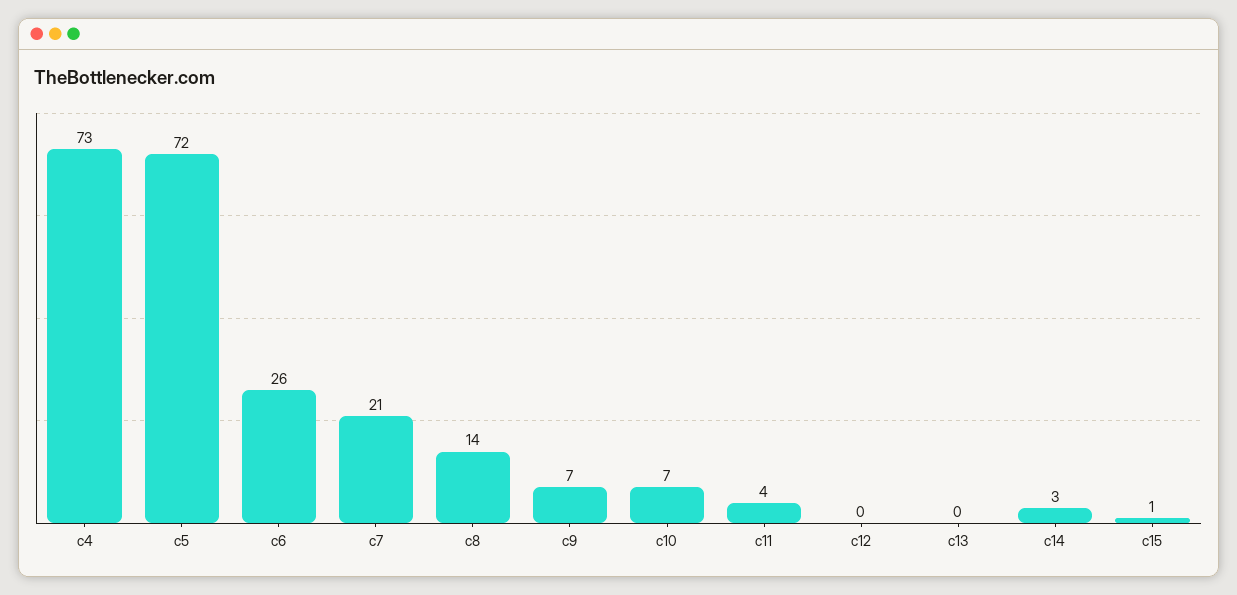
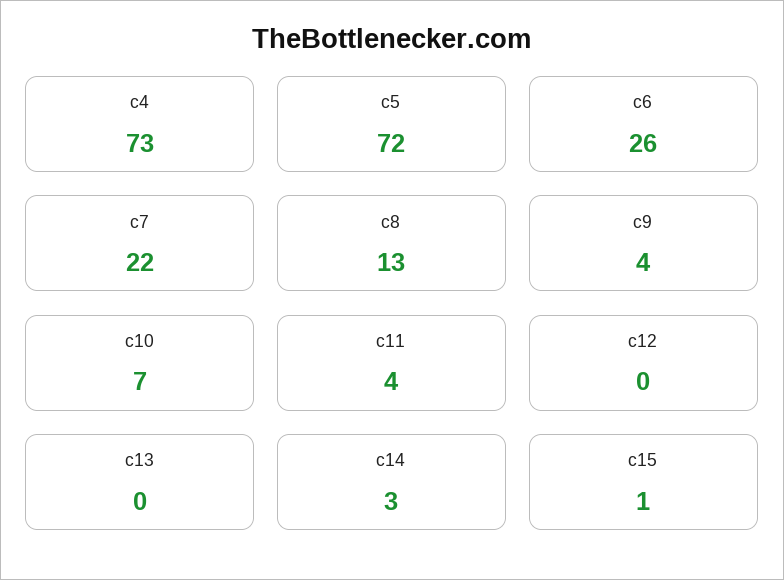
  {
    "c4": 73,
    "c5": 72,
    "c6": 26,
-   "c7": 21,
+   "c7": 22,
-   "c8": 14,
+   "c8": 13,
-   "c9": 7,
+   "c9": 4,
    "c10": 7,
    "c11": 4,
    "c12": 0,
    "c13": 0,
    "c14": 3,
    "c15": 1
  }

